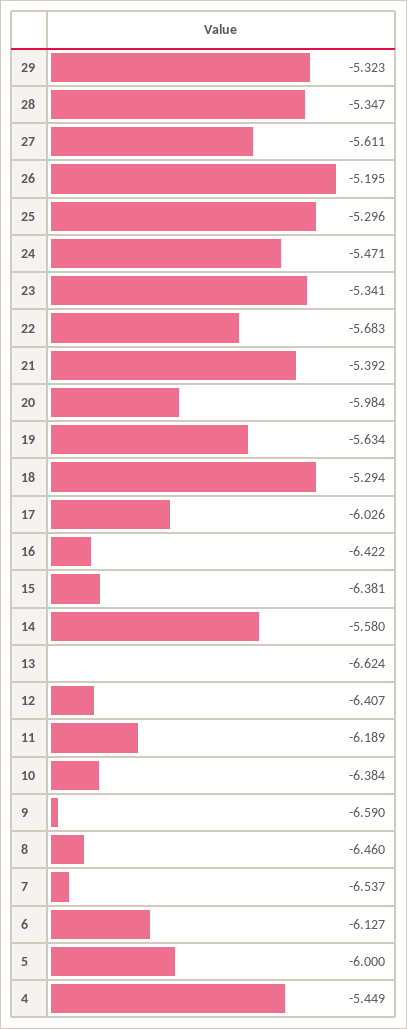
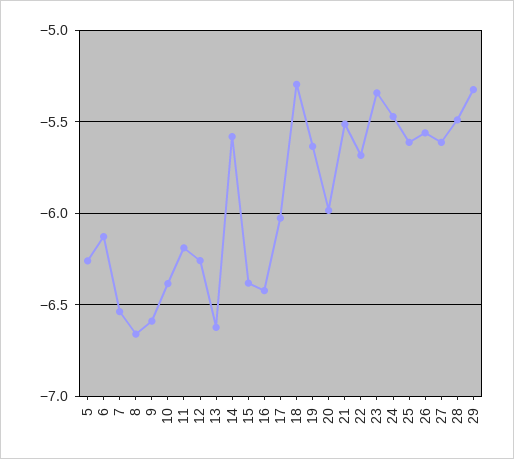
  {
    "29": -5.323,
-   "28": -5.347,
+   "28": -5.5,
    "27": -5.611,
-   "26": -5.195,
+   "26": -5.55,
-   "25": -5.296,
+   "25": -5.6,
    "24": -5.471,
    "23": -5.341,
    "22": -5.683,
-   "21": -5.392,
+   "21": -5.5,
    "20": -5.984,
    "19": -5.634,
    "18": -5.294,
    "17": -6.026,
    "16": -6.422,
    "15": -6.381,
    "14": -5.58,
    "13": -6.624,
-   "12": -6.407,
+   "12": -6.25,
    "11": -6.189,
    "10": -6.384,
    "9": -6.59,
-   "8": -6.46,
+   "8": -6.65,
    "7": -6.537,
    "6": -6.127,
-   "5": -6,
+   "5": -6.25
-   "4": -5.449
  }

